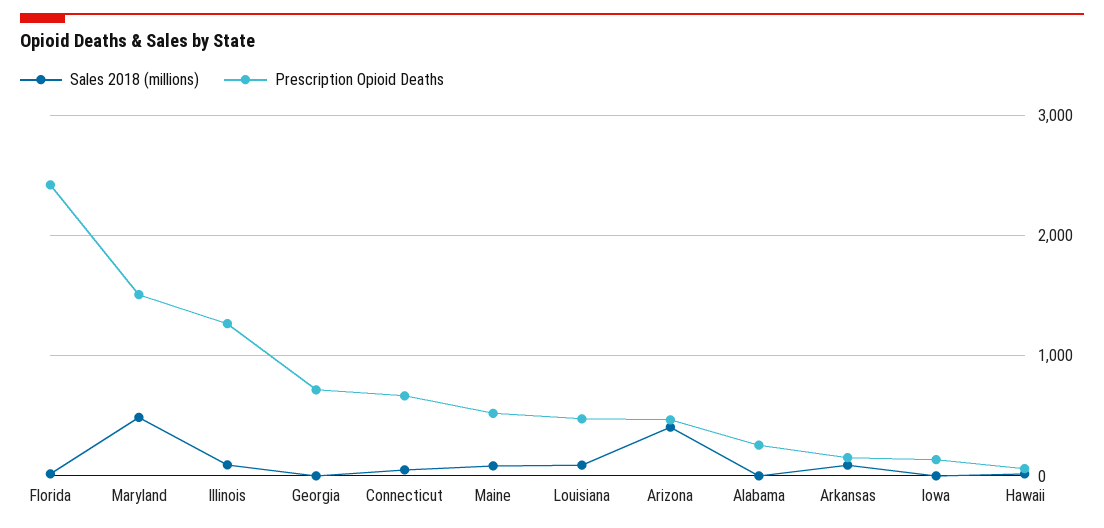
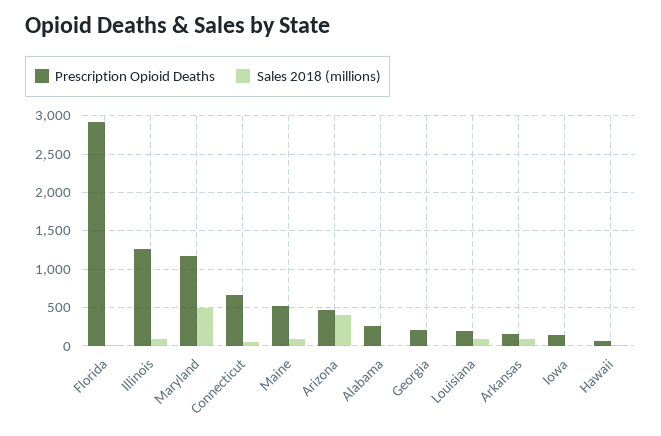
  {
    "Sales 2018 (millions)": {
      "Florida": 0,
      "Maryland": 500,
      "Illinois": 100,
      "Georgia": 0,
      "Connecticut": 100,
      "Maine": 100,
      "Louisiana": 100,
      "Arizona": 400,
      "Alabama": 0,
      "Arkansas": 100,
      "Iowa": 0,
      "Hawaii": 0
    },
    "Prescription Opioid Deaths": {
-     "Florida": 2400,
+     "Florida": 2900,
-     "Maryland": 1500,
+     "Maryland": 1200,
      "Illinois": 1300,
-     "Georgia": 700,
+     "Georgia": 200,
      "Connecticut": 700,
      "Maine": 500,
-     "Louisiana": 500,
+     "Louisiana": 200,
      "Arizona": 500,
      "Alabama": 300,
      "Arkansas": 200,
      "Iowa": 100,
      "Hawaii": 100
    }
  }

